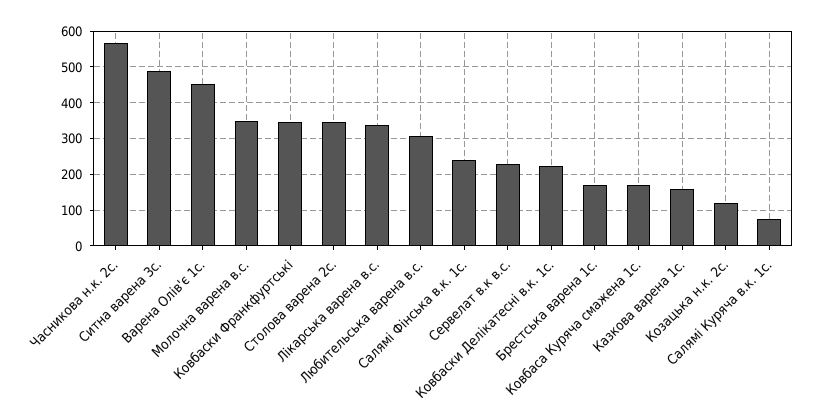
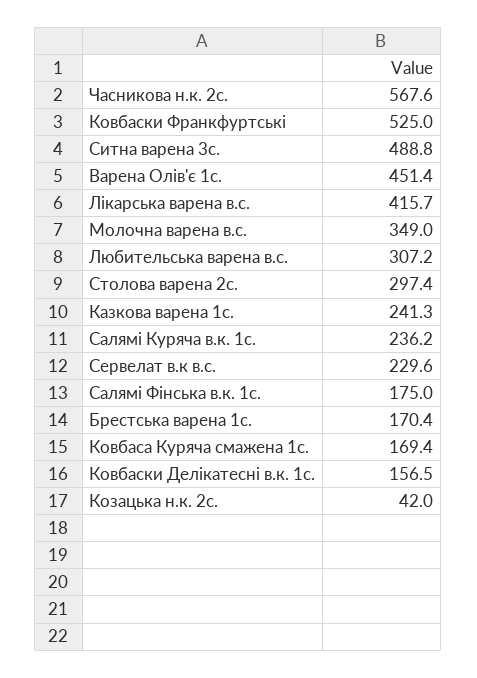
  {
    "Часникова н.к. 2с.": 567.6,
    "Ситна варена 3с.": 488.8,
    "Варена Олів'є 1с.": 451.4,
    "Молочна варена в.с.": 349,
-   "Ковбаски Франкфуртські": 340,
+   "Ковбаски Франкфуртські": 525,
-   "Столова варена 2с.": 340,
+   "Столова варена 2с.": 297.4,
-   "Лікарська варена в.с.": 340,
+   "Лікарська варена в.с.": 415.7,
    "Любительська варена в.с.": 307.2,
-   "Салямі Фінська в.к. 1с.": 240,
+   "Салямі Фінська в.к. 1с.": 175,
    "Сервелат в.к в.с.": 229.6,
-   "Ковбаски Делікатесні в.к. 1с.": 220,
+   "Ковбаски Делікатесні в.к. 1с.": 156.5,
    "Брестська варена 1с.": 170.4,
    "Ковбаса Куряча смажена 1с.": 169.4,
-   "Казкова варена 1с.": 160,
+   "Казкова варена 1с.": 241.3,
-   "Козацька н.к. 2с.": 120,
+   "Козацька н.к. 2с.": 42,
-   "Салямі Куряча в.к. 1с.": 80
+   "Салямі Куряча в.к. 1с.": 236.2
  }

